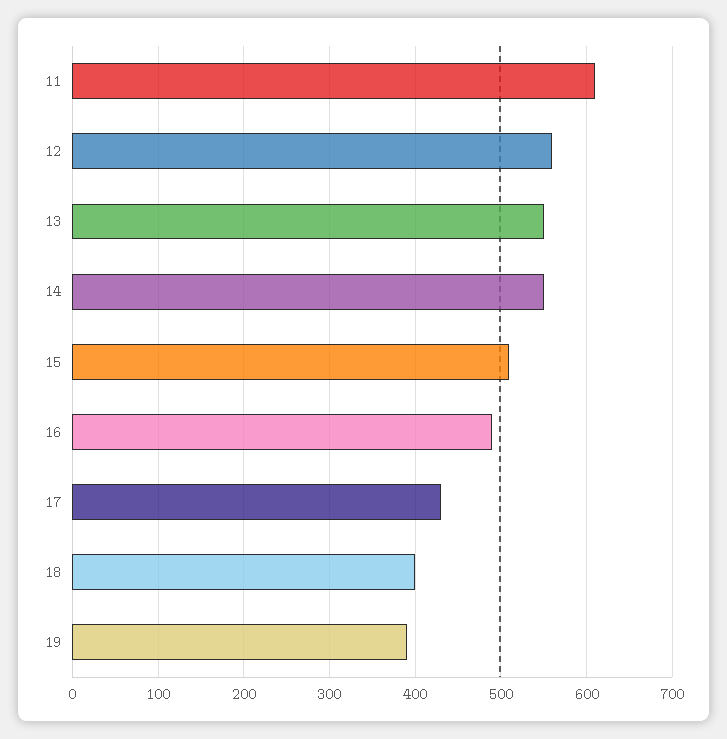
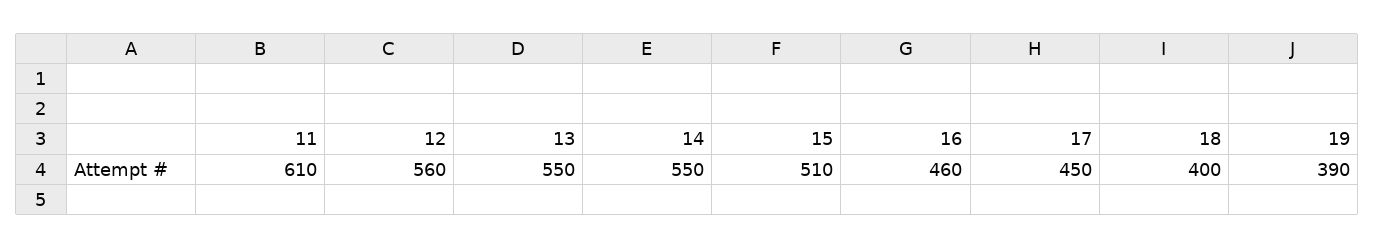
  {
    "11": 610,
    "12": 560,
    "13": 550,
    "14": 550,
    "15": 510,
-   "16": 490,
+   "16": 460,
-   "17": 430,
+   "17": 450,
    "18": 400,
    "19": 390
  }

